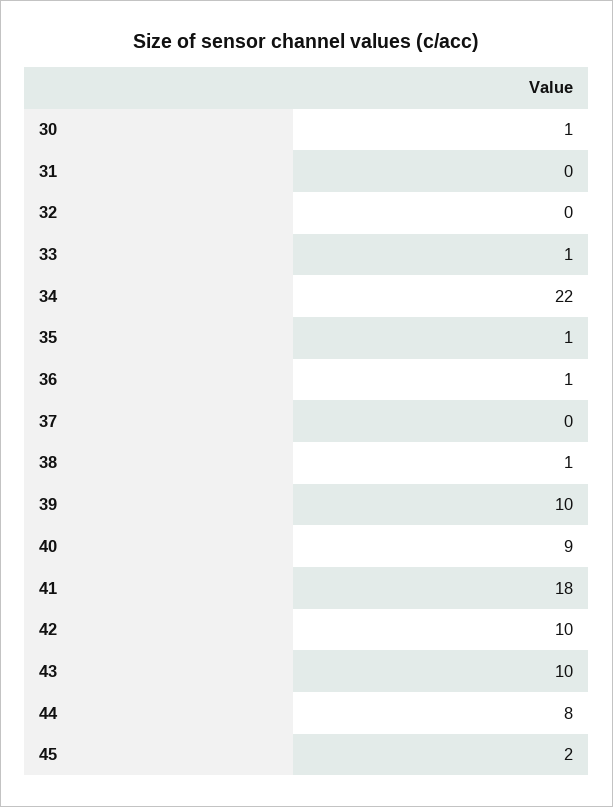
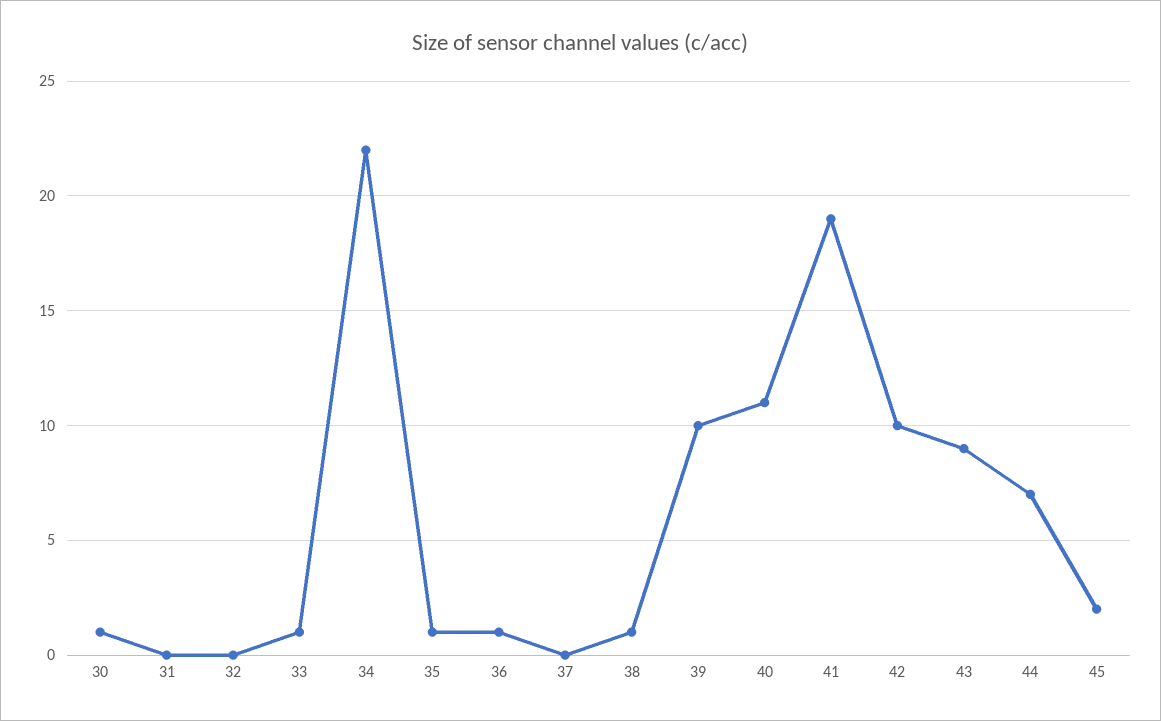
  {
    "30": 1,
    "31": 0,
    "32": 0,
    "33": 1,
    "34": 22,
    "35": 1,
    "36": 1,
    "37": 0,
    "38": 1,
    "39": 10,
-   "40": 9,
+   "40": 11,
-   "41": 18,
+   "41": 19,
    "42": 10,
-   "43": 10,
+   "43": 9,
-   "44": 8,
+   "44": 7,
    "45": 2
  }

